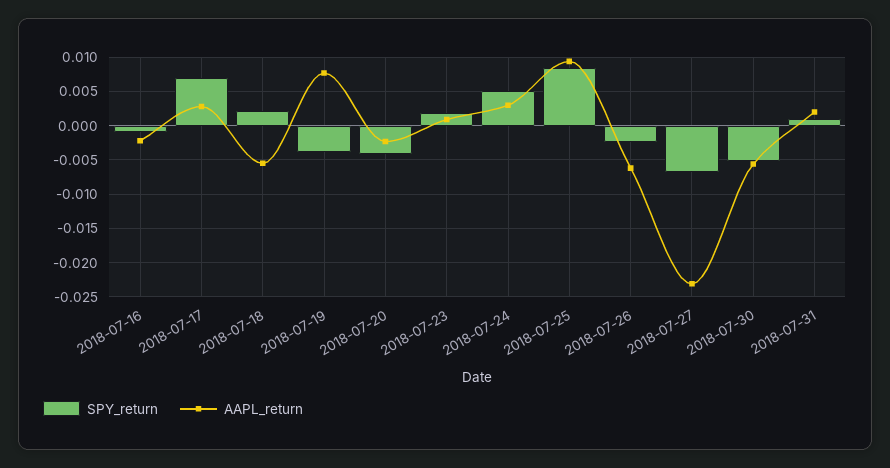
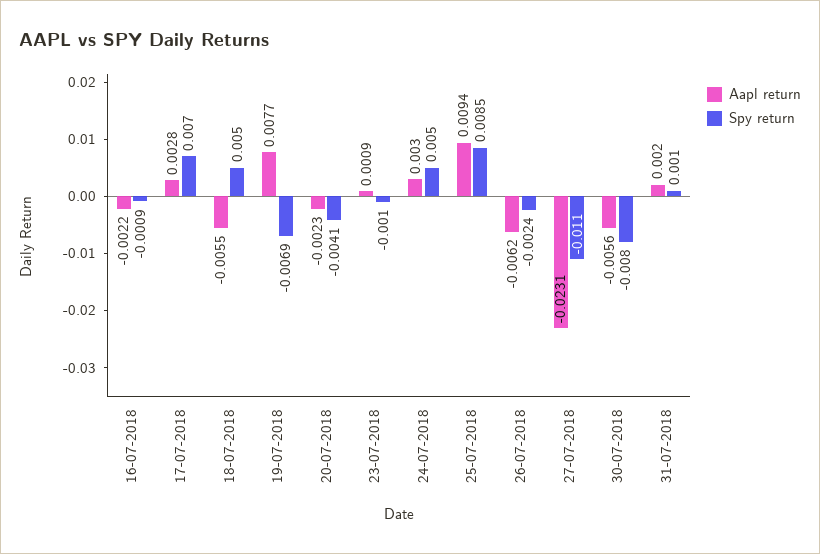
  {
    "SPY_return": {
      "2018-07-16": -0.0009,
      "2018-07-17": 0.007,
-     "2018-07-18": 0.002,
+     "2018-07-18": 0.005,
-     "2018-07-19": -0.004,
+     "2018-07-19": -0.0069,
      "2018-07-20": -0.0041,
-     "2018-07-23": 0.002,
+     "2018-07-23": -0.001,
      "2018-07-24": 0.005,
      "2018-07-25": 0.0085,
      "2018-07-26": -0.0024,
-     "2018-07-27": -0.007,
+     "2018-07-27": -0.011,
-     "2018-07-30": -0.005,
+     "2018-07-30": -0.008,
      "2018-07-31": 0.001
    },
    "AAPL_return": {
      "2018-07-16": -0.0022,
      "2018-07-17": 0.0028,
      "2018-07-18": -0.0055,
      "2018-07-19": 0.0077,
      "2018-07-20": -0.0023,
      "2018-07-23": 0.0009,
      "2018-07-24": 0.003,
      "2018-07-25": 0.0094,
      "2018-07-26": -0.0062,
      "2018-07-27": -0.0231,
      "2018-07-30": -0.0056,
      "2018-07-31": 0.002
    }
  }

